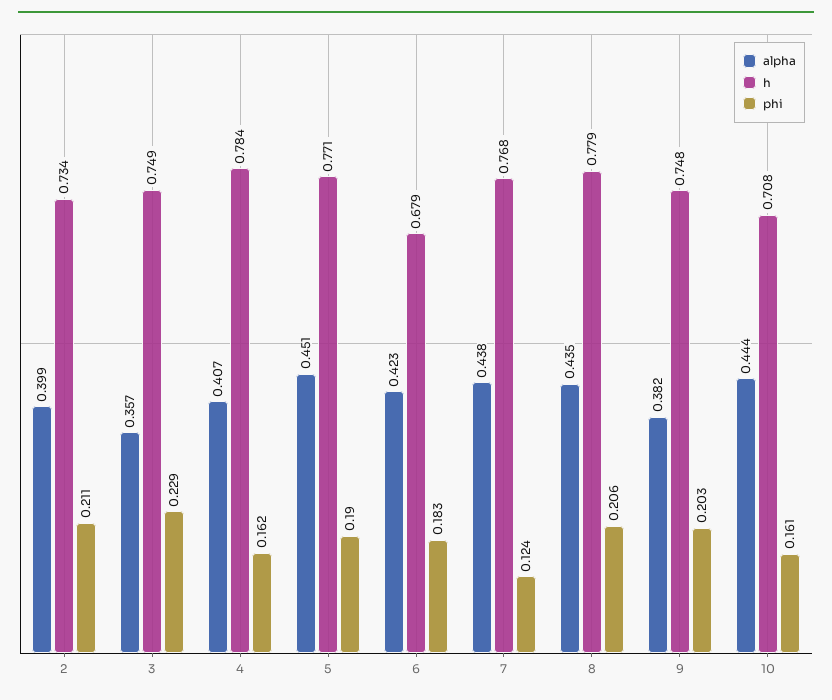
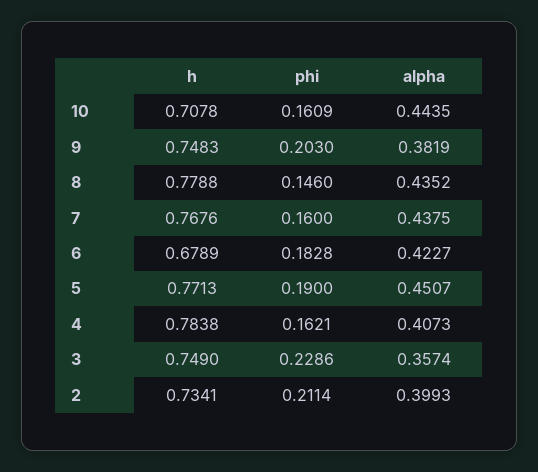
  {
    "alpha": {
      "2": 0.3993,
      "3": 0.3574,
      "4": 0.4073,
      "5": 0.4507,
      "6": 0.4227,
      "7": 0.4375,
      "8": 0.4352,
      "9": 0.3819,
      "10": 0.4435
    },
    "h": {
      "2": 0.7341,
      "3": 0.749,
      "4": 0.7838,
      "5": 0.7713,
      "6": 0.6789,
      "7": 0.7676,
      "8": 0.7788,
      "9": 0.7483,
      "10": 0.7078
    },
    "phi": {
      "2": 0.2114,
      "3": 0.2286,
      "4": 0.1621,
      "5": 0.19,
      "6": 0.1828,
-     "7": 0.124,
+     "7": 0.16,
-     "8": 0.206,
+     "8": 0.146,
      "9": 0.203,
      "10": 0.1609
    }
  }

